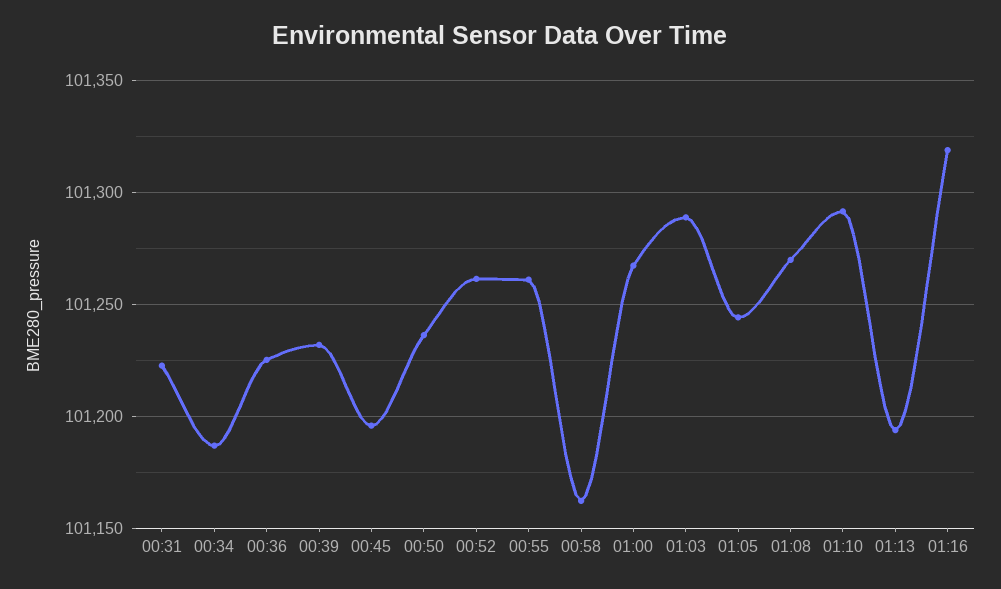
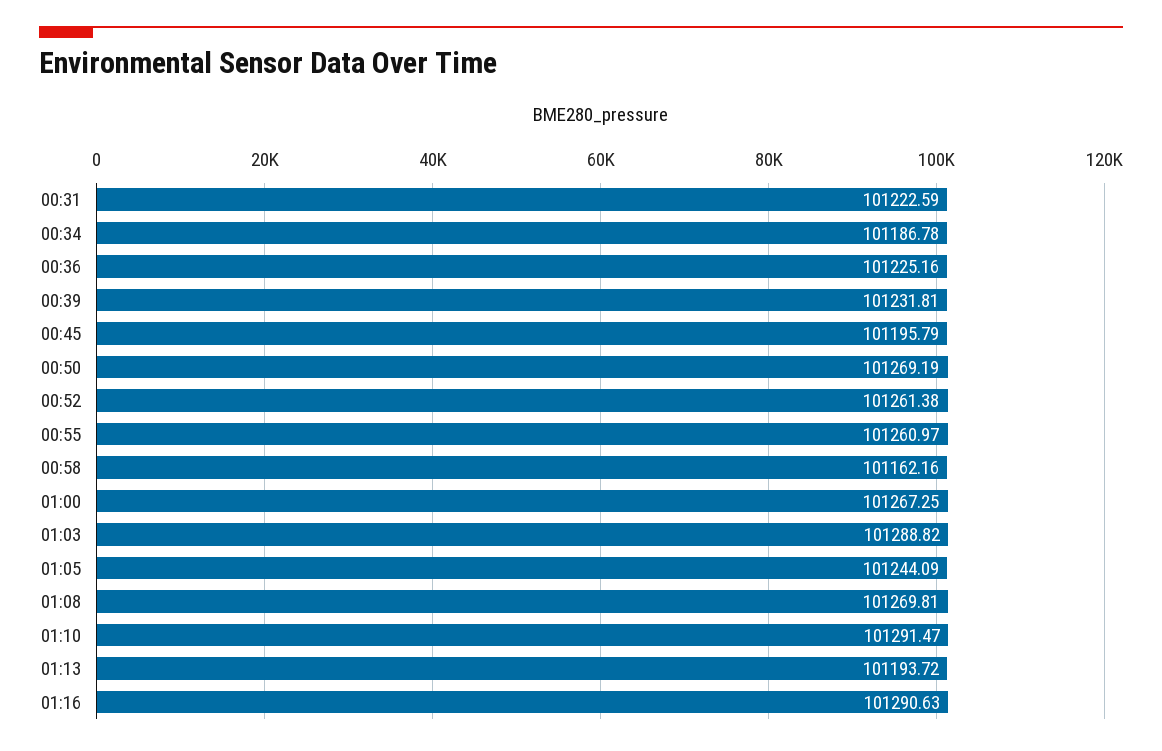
  {
    "00:31": 101222.59,
    "00:34": 101186.78,
    "00:36": 101225.16,
    "00:39": 101231.81,
    "00:45": 101195.79,
-   "00:50": 101235,
+   "00:50": 101269.19,
    "00:52": 101261.38,
    "00:55": 101260.97,
    "00:58": 101162.16,
    "01:00": 101267.25,
    "01:03": 101288.82,
    "01:05": 101244.09,
    "01:08": 101269.81,
    "01:10": 101291.47,
    "01:13": 101193.72,
-   "01:16": 101320
+   "01:16": 101290.63
  }

